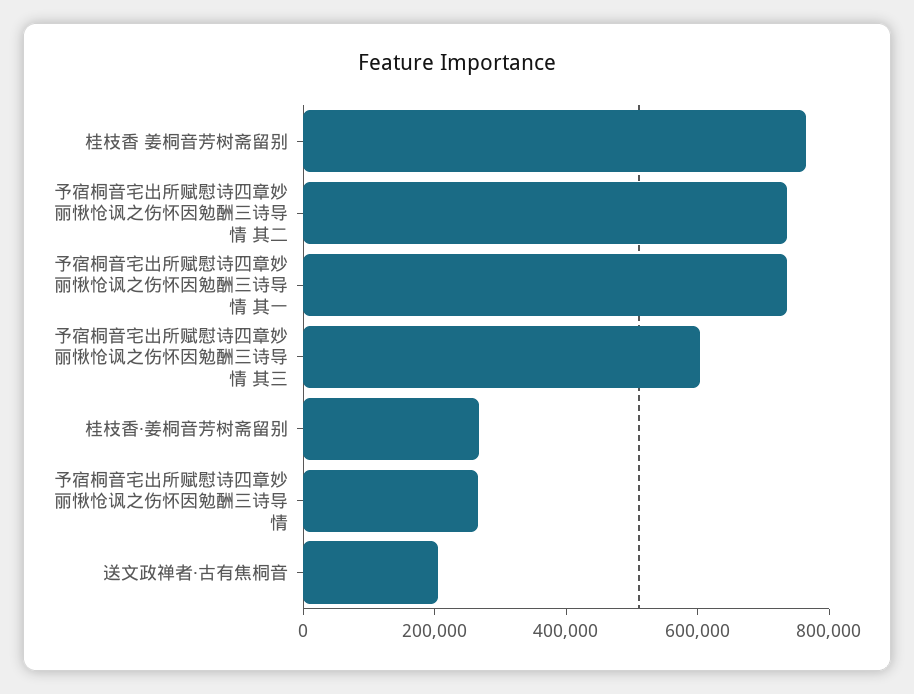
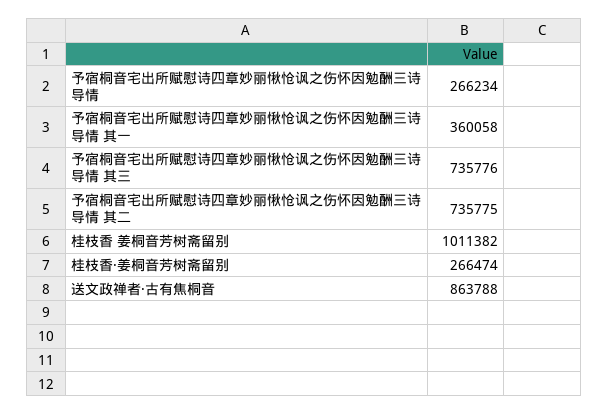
  {
-   "桂枝香 姜桐音芳树斋留别": 750000,
+   "桂枝香 姜桐音芳树斋留别": 1011382,
    "予宿桐音宅出所赋慰诗四章妙丽愀怆讽之伤怀因勉酬三诗导情 其二": 735775,
-   "予宿桐音宅出所赋慰诗四章妙丽愀怆讽之伤怀因勉酬三诗导情 其一": 750000,
+   "予宿桐音宅出所赋慰诗四章妙丽愀怆讽之伤怀因勉酬三诗导情 其一": 360058,
-   "予宿桐音宅出所赋慰诗四章妙丽愀怆讽之伤怀因勉酬三诗导情 其三": 600000,
+   "予宿桐音宅出所赋慰诗四章妙丽愀怆讽之伤怀因勉酬三诗导情 其三": 735776,
    "桂枝香·姜桐音芳树斋留别": 266474,
    "予宿桐音宅出所赋慰诗四章妙丽愀怆讽之伤怀因勉酬三诗导情": 266234,
-   "送文政禅者·古有焦桐音": 200000
+   "送文政禅者·古有焦桐音": 863788
  }

